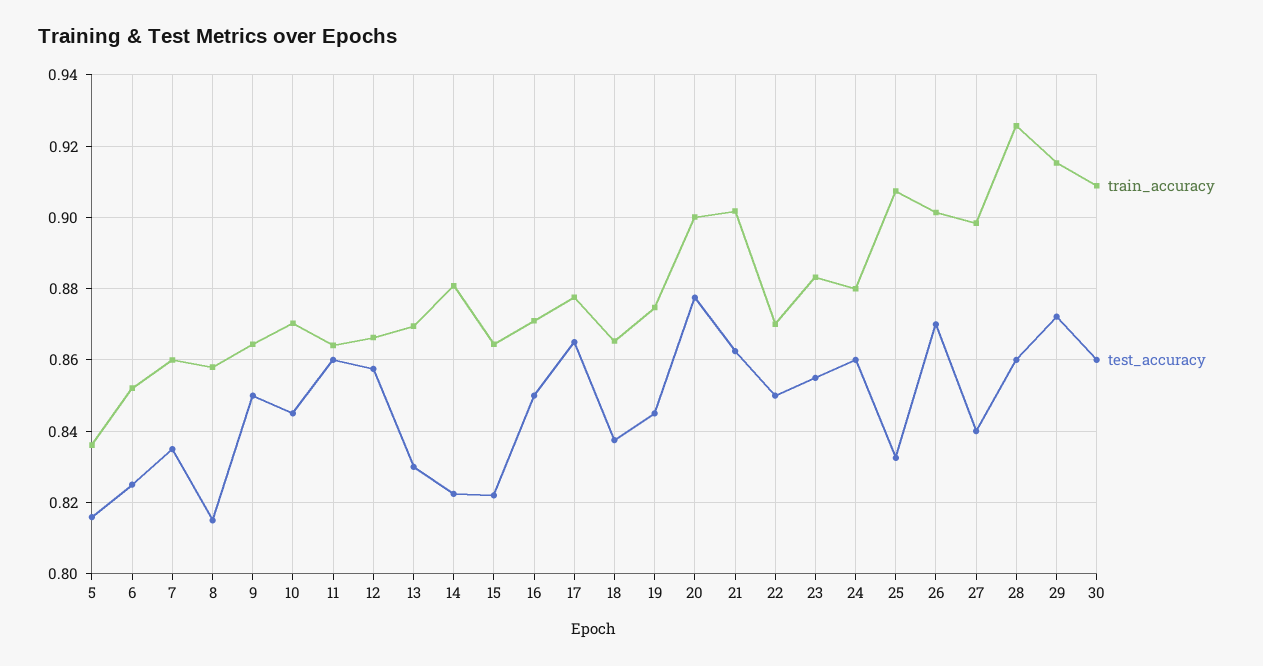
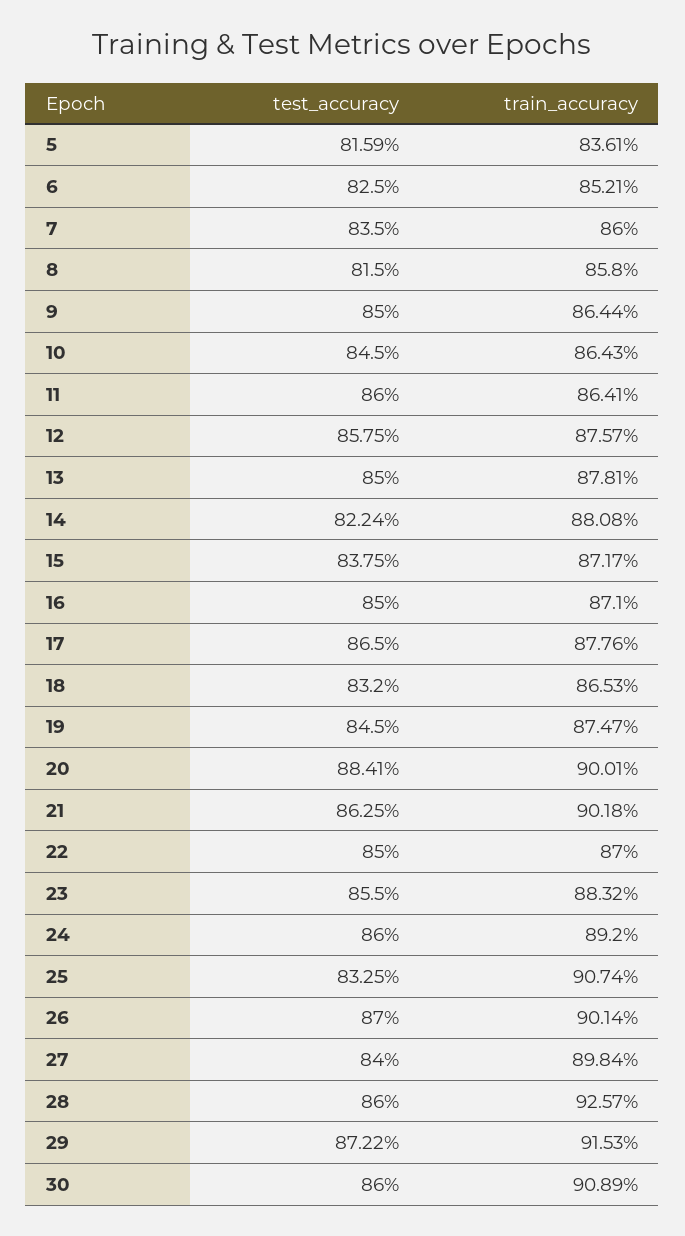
  {
    "train_accuracy": {
      "5": 0.8361,
      "6": 0.8521,
      "7": 0.86,
      "8": 0.858,
      "9": 0.8644,
-     "10": 0.87,
+     "10": 0.8643,
      "11": 0.8641,
-     "12": 0.866,
+     "12": 0.8757,
-     "13": 0.87,
+     "13": 0.8781,
      "14": 0.8808,
-     "15": 0.864,
+     "15": 0.8717,
      "16": 0.871,
      "17": 0.8776,
      "18": 0.8653,
      "19": 0.8747,
      "20": 0.9001,
      "21": 0.9018,
      "22": 0.87,
      "23": 0.8832,
-     "24": 0.88,
+     "24": 0.892,
      "25": 0.9074,
      "26": 0.9014,
      "27": 0.8984,
      "28": 0.9257,
      "29": 0.9153,
      "30": 0.9089
    },
    "test_accuracy": {
      "5": 0.8159,
      "6": 0.825,
      "7": 0.835,
      "8": 0.815,
      "9": 0.85,
      "10": 0.845,
      "11": 0.86,
      "12": 0.8575,
-     "13": 0.83,
+     "13": 0.85,
      "14": 0.8224,
-     "15": 0.822,
+     "15": 0.8375,
      "16": 0.85,
      "17": 0.865,
-     "18": 0.838,
+     "18": 0.832,
      "19": 0.845,
-     "20": 0.878,
+     "20": 0.8841,
      "21": 0.8625,
      "22": 0.85,
      "23": 0.855,
      "24": 0.86,
      "25": 0.8325,
      "26": 0.87,
      "27": 0.84,
      "28": 0.86,
      "29": 0.8722,
      "30": 0.86
    }
  }

